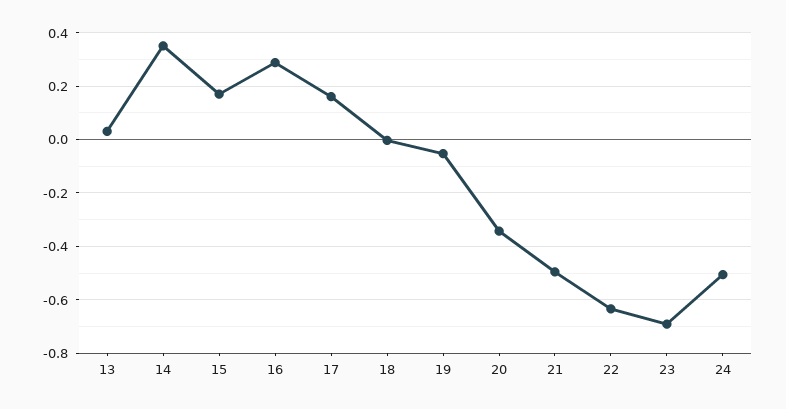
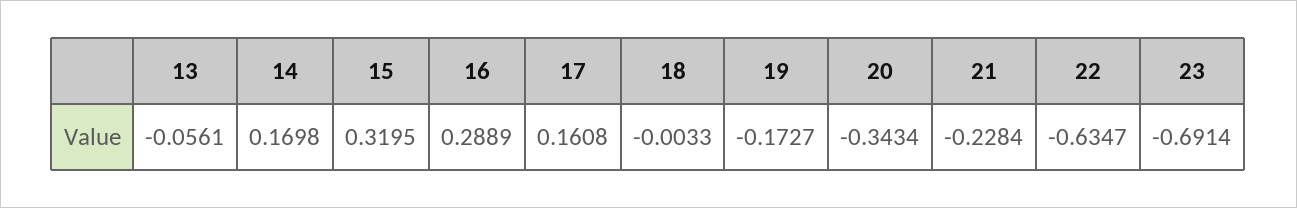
  {
-   "13": 0.025,
+   "13": -0.0561,
-   "14": 0.35,
+   "14": 0.1698,
-   "15": 0.175,
+   "15": 0.3195,
    "16": 0.2889,
    "17": 0.1608,
    "18": -0.0033,
-   "19": -0.05,
+   "19": -0.1727,
    "20": -0.3434,
-   "21": -0.5,
+   "21": -0.2284,
    "22": -0.6347,
-   "23": -0.6914,
+   "23": -0.6914
-   "24": -0.5
  }

